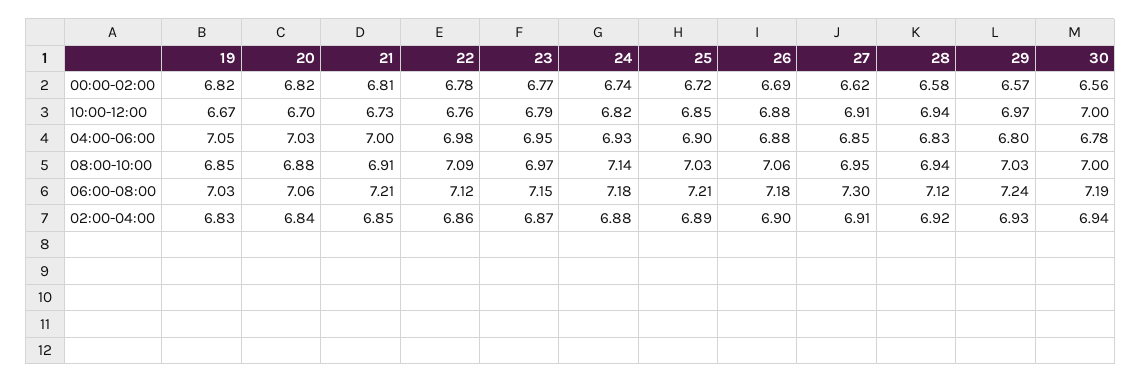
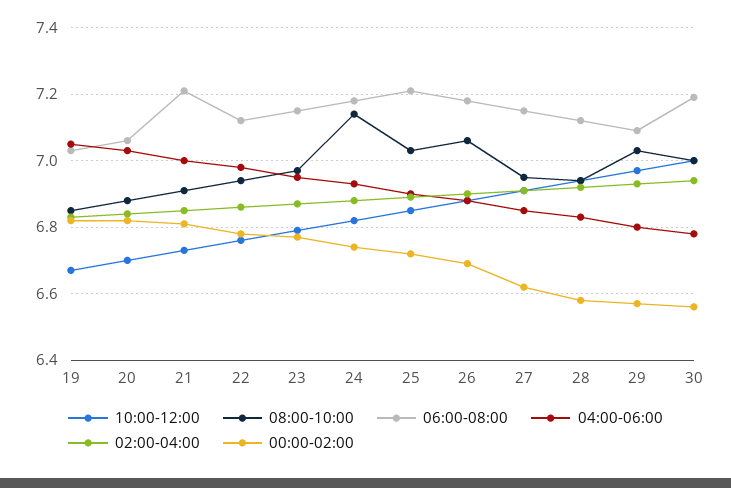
  {
    "00:00-02:00": {
      "19": 6.82,
      "20": 6.82,
      "21": 6.81,
      "22": 6.78,
      "23": 6.77,
      "24": 6.74,
      "25": 6.72,
      "26": 6.69,
      "27": 6.62,
      "28": 6.58,
      "29": 6.57,
      "30": 6.56
    },
    "10:00-12:00": {
      "19": 6.67,
      "20": 6.7,
      "21": 6.73,
      "22": 6.76,
      "23": 6.79,
      "24": 6.82,
      "25": 6.85,
      "26": 6.88,
      "27": 6.91,
      "28": 6.94,
      "29": 6.97,
      "30": 7
    },
    "04:00-06:00": {
      "19": 7.05,
      "20": 7.03,
      "21": 7,
      "22": 6.98,
      "23": 6.95,
      "24": 6.93,
      "25": 6.9,
      "26": 6.88,
      "27": 6.85,
      "28": 6.83,
      "29": 6.8,
      "30": 6.78
    },
    "08:00-10:00": {
      "19": 6.85,
      "20": 6.88,
      "21": 6.91,
-     "22": 7.09,
+     "22": 6.95,
      "23": 6.97,
      "24": 7.14,
      "25": 7.03,
      "26": 7.06,
      "27": 6.95,
      "28": 6.94,
      "29": 7.03,
      "30": 7
    },
    "06:00-08:00": {
      "19": 7.03,
      "20": 7.06,
      "21": 7.21,
      "22": 7.12,
      "23": 7.15,
      "24": 7.18,
      "25": 7.21,
      "26": 7.18,
-     "27": 7.3,
+     "27": 7.15,
      "28": 7.12,
-     "29": 7.24,
+     "29": 7.1,
      "30": 7.19
    },
    "02:00-04:00": {
      "19": 6.83,
      "20": 6.84,
      "21": 6.85,
      "22": 6.86,
      "23": 6.87,
      "24": 6.88,
      "25": 6.89,
      "26": 6.9,
      "27": 6.91,
      "28": 6.92,
      "29": 6.93,
      "30": 6.94
    }
  }

